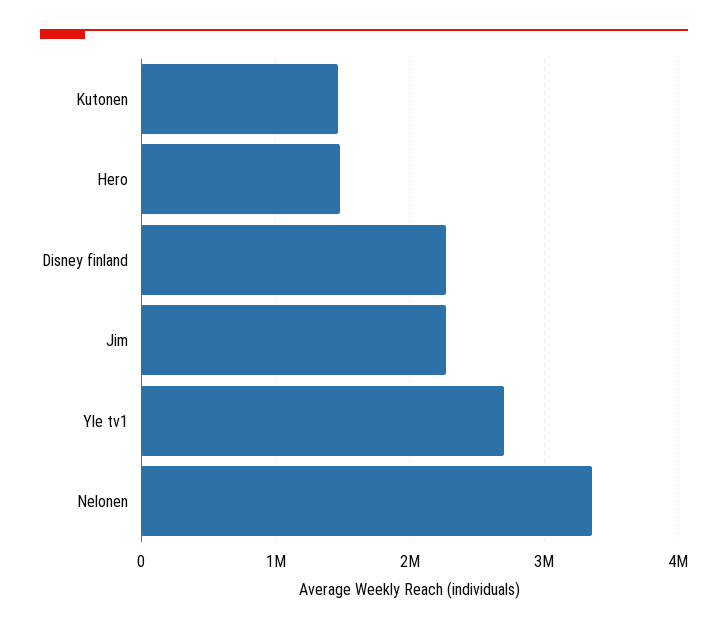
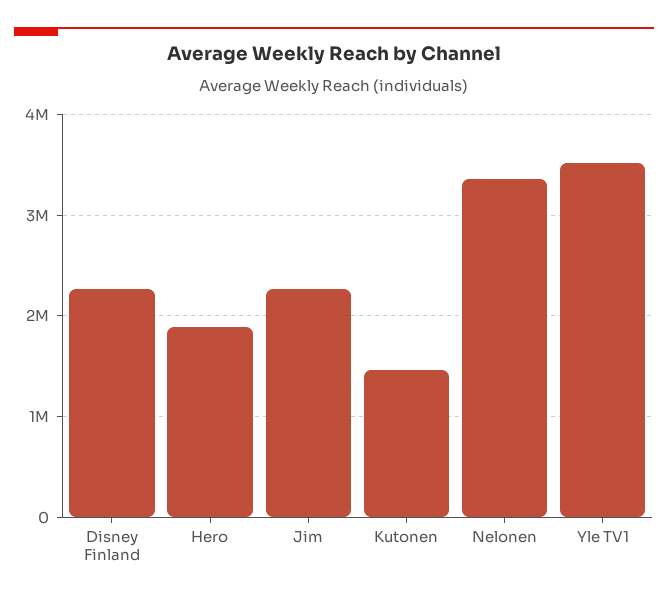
  {
    "Kutonen": 1500000,
-   "Hero": 1500000,
+   "Hero": 1900000,
    "Disney finland": 2300000,
    "Jim": 2300000,
-   "Yle tv1": 2700000,
+   "Yle tv1": 3500000,
    "Nelonen": 3400000
  }

